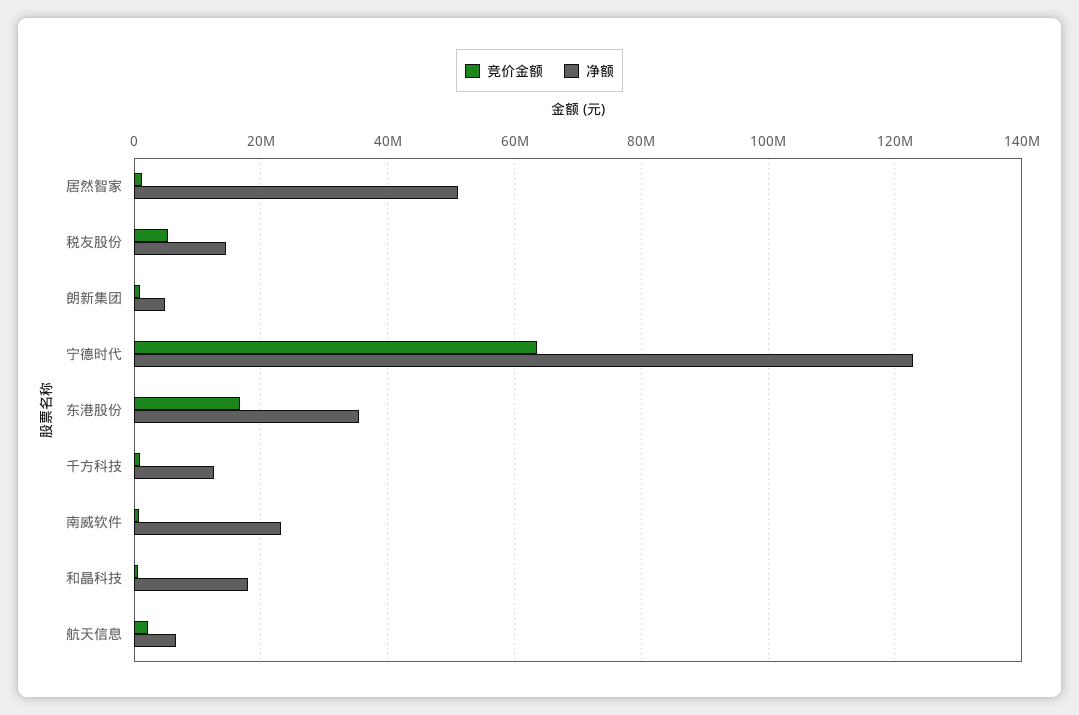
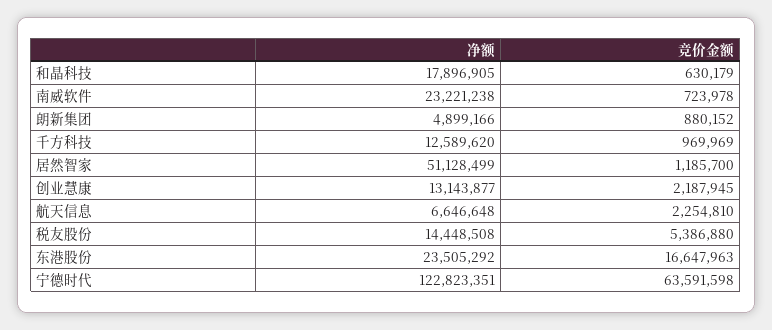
  {
    "竞价金额": {
      "居然智家": 1185700,
      "税友股份": 5386880,
      "朗新集团": 880152,
      "宁德时代": 63591598,
      "东港股份": 16647963,
      "千方科技": 969969,
      "南威软件": 723978,
      "和晶科技": 630179,
-     "航天信息": 2254810
+     "航天信息": 2254810,
+     "创业慧康": 2187945
    },
    "净额": {
      "居然智家": 51128499,
      "税友股份": 14448508,
      "朗新集团": 4899166,
      "宁德时代": 122823351,
-     "东港股份": 36000000,
+     "东港股份": 23505292,
      "千方科技": 12589620,
      "南威软件": 23221238,
      "和晶科技": 17896905,
-     "航天信息": 6646648
+     "航天信息": 6646648,
+     "创业慧康": 13143877
    }
  }

